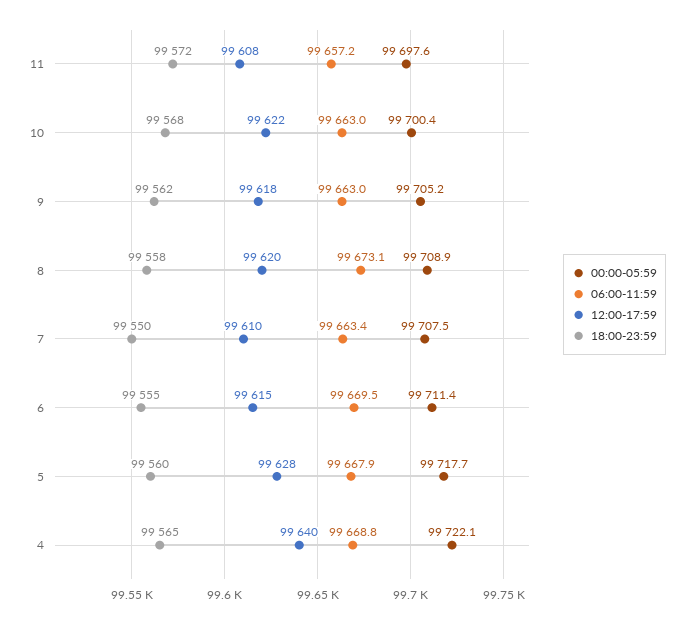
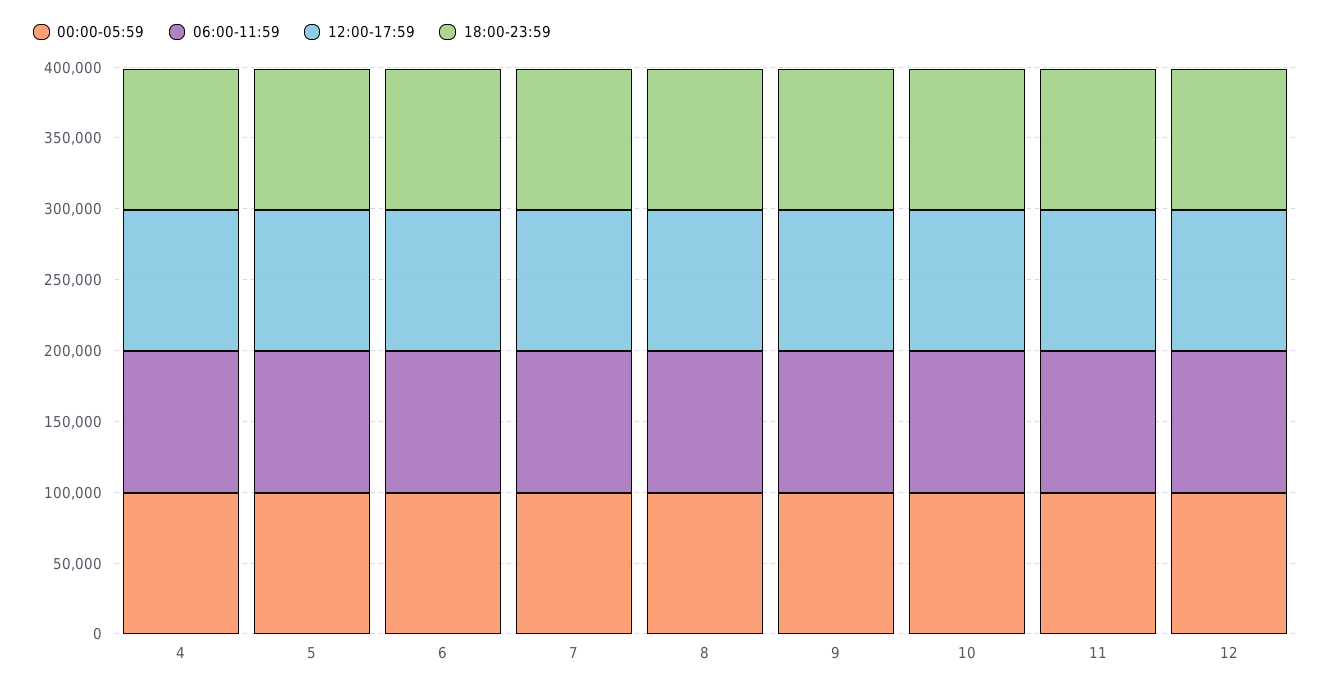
  {
    "00:00-05:59": {
      "11": 99697.6,
      "10": 99700.4,
      "9": 99705.2,
      "8": 99708.9,
      "7": 99707.5,
      "6": 99711.4,
      "5": 99717.7,
-     "4": 99722.1
+     "4": 99722.1,
+     "12": 100000
    },
    "06:00-11:59": {
      "11": 99657.2,
      "10": 99663,
      "9": 99663,
      "8": 99673.1,
      "7": 99663.4,
      "6": 99669.5,
      "5": 99667.9,
-     "4": 99668.8
+     "4": 99668.8,
+     "12": 100000
    },
    "12:00-17:59": {
      "11": 99608,
      "10": 99622,
      "9": 99618,
      "8": 99620,
      "7": 99610,
      "6": 99615,
      "5": 99628,
-     "4": 99640
+     "4": 99640,
+     "12": 100000
    },
    "18:00-23:59": {
      "11": 99572,
      "10": 99568,
      "9": 99562,
      "8": 99558,
      "7": 99550,
      "6": 99555,
      "5": 99560,
-     "4": 99565
+     "4": 99565,
+     "12": 100000
    }
  }

